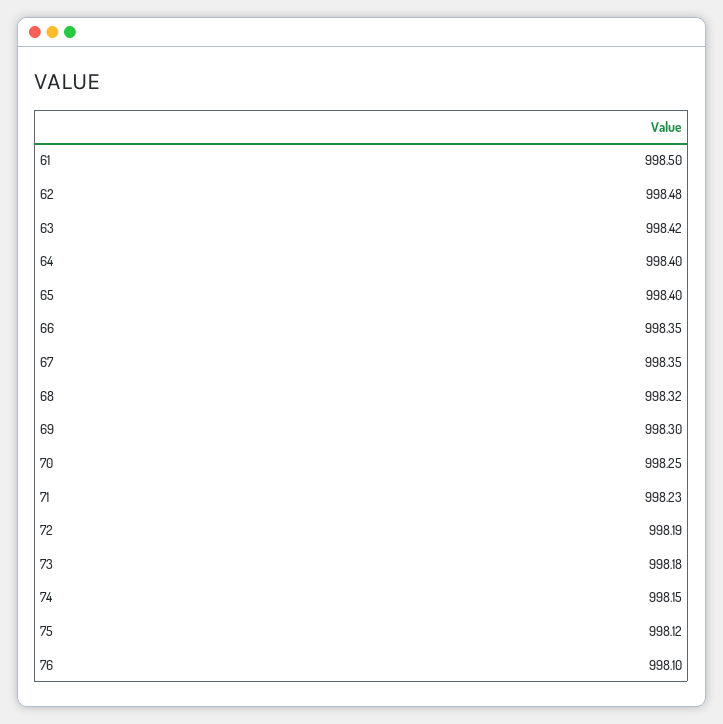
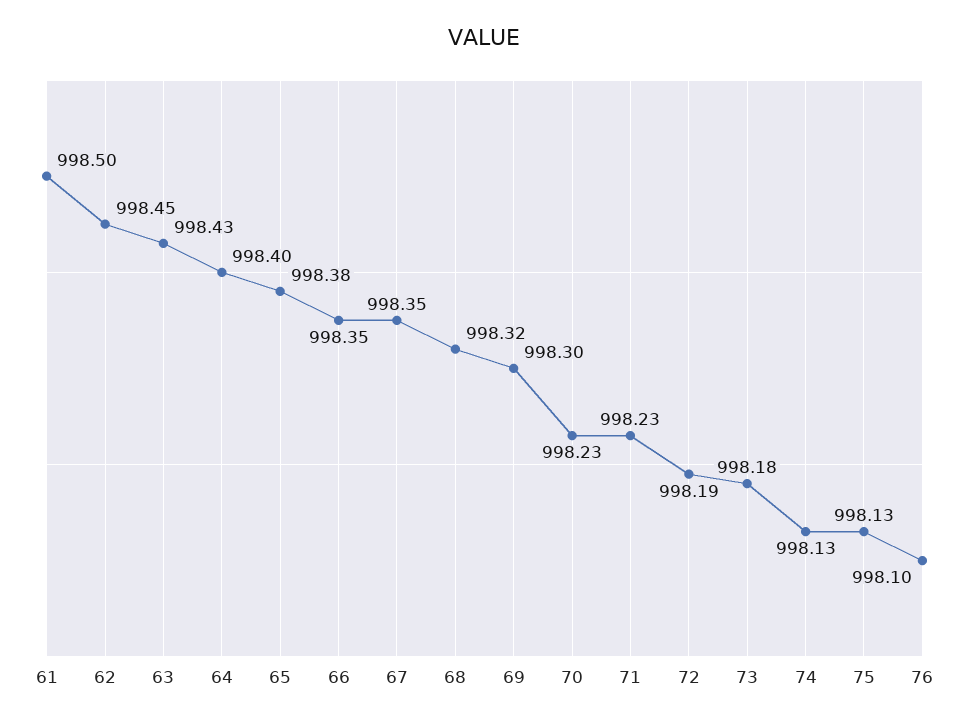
  {
    "61": 998.5,
-   "62": 998.48,
+   "62": 998.45,
-   "63": 998.42,
+   "63": 998.43,
    "64": 998.4,
-   "65": 998.4,
+   "65": 998.38,
    "66": 998.35,
    "67": 998.35,
    "68": 998.32,
    "69": 998.3,
-   "70": 998.25,
+   "70": 998.23,
    "71": 998.23,
    "72": 998.19,
    "73": 998.18,
-   "74": 998.15,
+   "74": 998.13,
-   "75": 998.12,
+   "75": 998.13,
    "76": 998.1
  }

